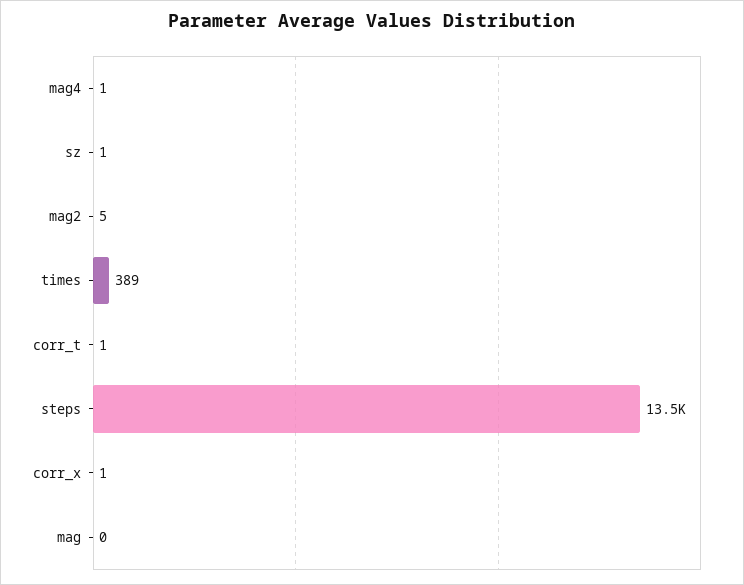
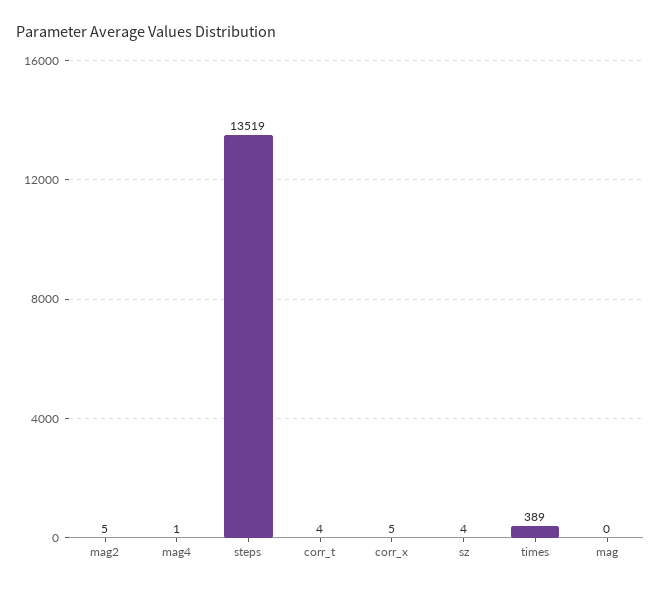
  {
    "mag4": 1,
-   "sz": 1,
+   "sz": 4,
    "mag2": 5,
    "times": 389,
-   "corr_t": 1,
+   "corr_t": 4,
    "steps": 13519,
-   "corr_x": 1,
+   "corr_x": 5,
    "mag": 0
  }

